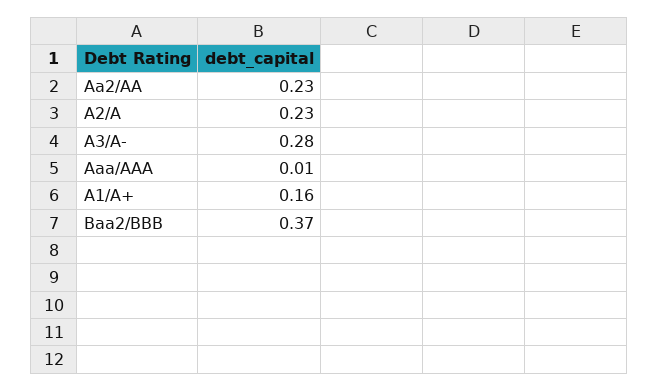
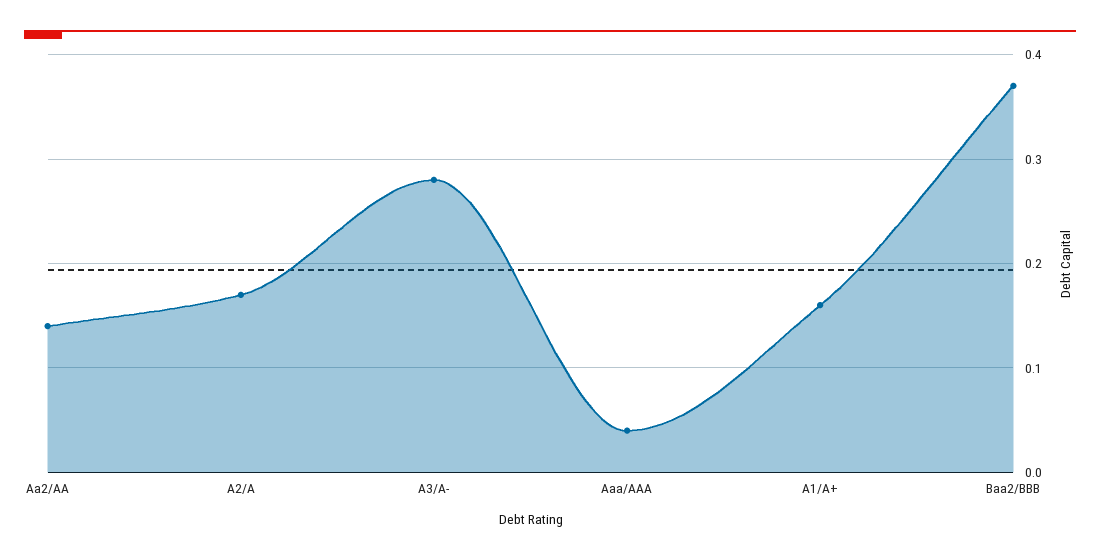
  {
-   "Aa2/AA": 0.23,
+   "Aa2/AA": 0.14,
-   "A2/A": 0.23,
+   "A2/A": 0.17,
    "A3/A-": 0.28,
-   "Aaa/AAA": 0.01,
+   "Aaa/AAA": 0.04,
    "A1/A+": 0.16,
    "Baa2/BBB": 0.37
  }

